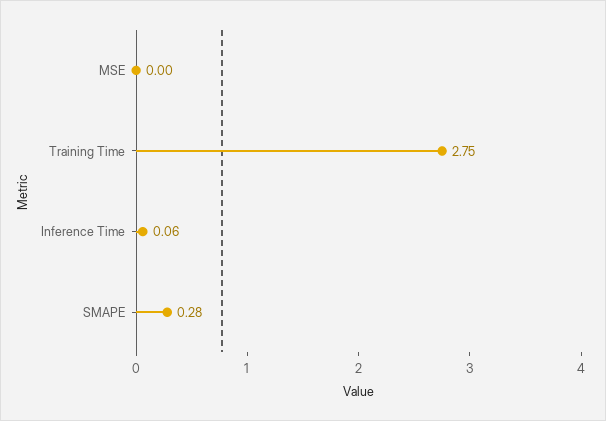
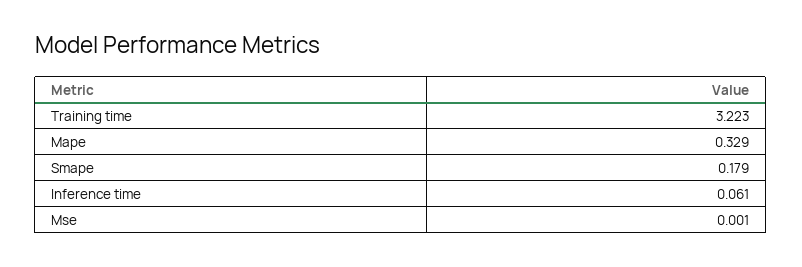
  {
    "MSE": 0.001,
-   "Training Time": 2.75,
+   "Training Time": 3.223,
    "Inference Time": 0.061,
-   "SMAPE": 0.28
+   "SMAPE": 0.179,
+   "Mape": 0.329
  }

